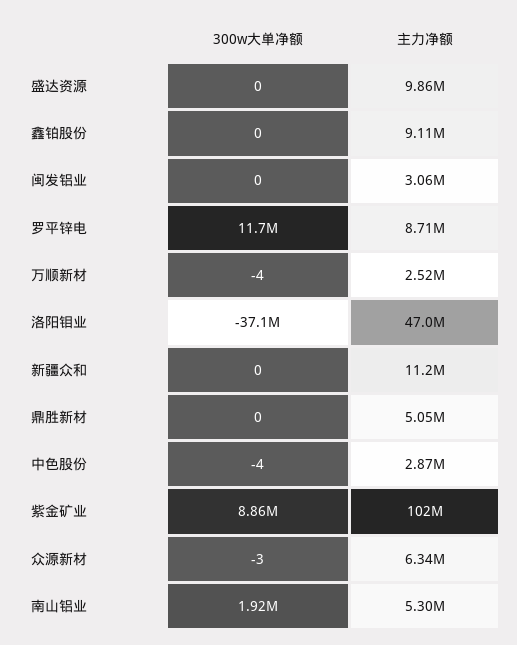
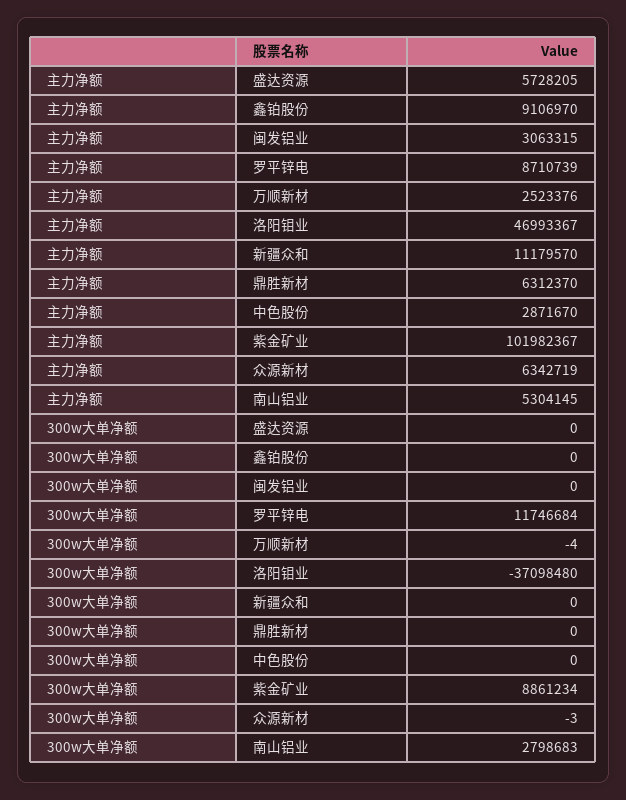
  {
    "300w大单净额": {
      "盛达资源": 0,
      "鑫铂股份": 0,
      "闽发铝业": 0,
      "罗平锌电": 11746684,
      "万顺新材": -4,
      "洛阳钼业": -37098480,
      "新疆众和": 0,
      "鼎胜新材": 0,
-     "中色股份": -4,
+     "中色股份": 0,
      "紫金矿业": 8861234,
      "众源新材": -3,
-     "南山铝业": 1920000
+     "南山铝业": 2798683
    },
    "主力净额": {
-     "盛达资源": 9860000,
+     "盛达资源": 5728205,
      "鑫铂股份": 9106970,
      "闽发铝业": 3063315,
      "罗平锌电": 8710739,
      "万顺新材": 2523376,
      "洛阳钼业": 46993367,
      "新疆众和": 11179570,
-     "鼎胜新材": 5050000,
+     "鼎胜新材": 6312370,
      "中色股份": 2871670,
      "紫金矿业": 101982367,
      "众源新材": 6342719,
      "南山铝业": 5304145
    }
  }

